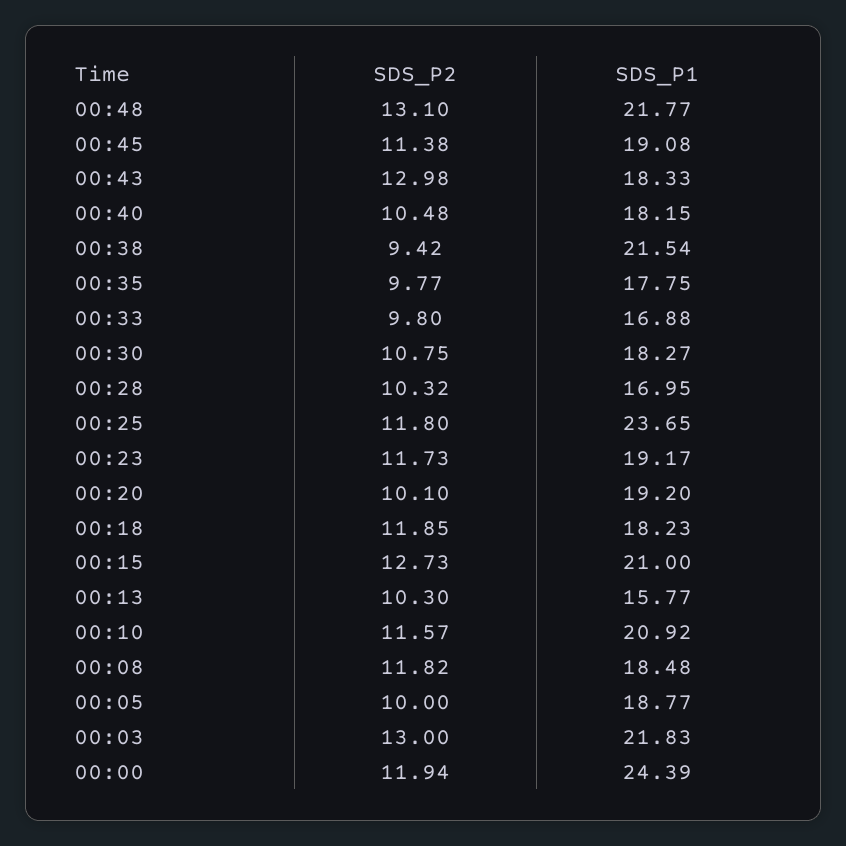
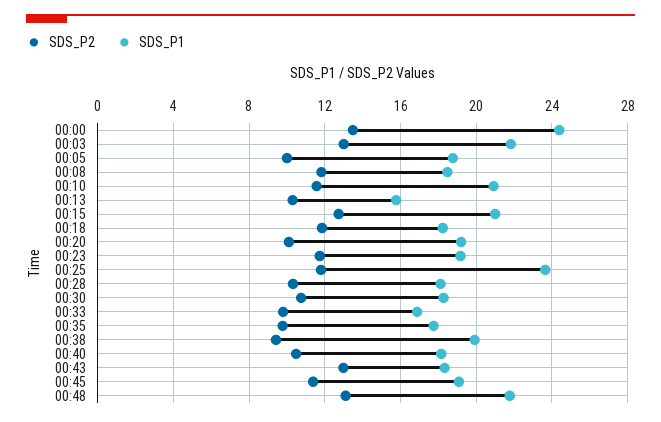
  {
    "SDS_P2": {
      "00:48": 13.1,
      "00:45": 11.38,
      "00:43": 12.98,
      "00:40": 10.48,
      "00:38": 9.42,
      "00:35": 9.77,
      "00:33": 9.8,
      "00:30": 10.75,
      "00:28": 10.32,
      "00:25": 11.8,
      "00:23": 11.73,
      "00:20": 10.1,
      "00:18": 11.85,
      "00:15": 12.73,
      "00:13": 10.3,
      "00:10": 11.57,
      "00:08": 11.82,
      "00:05": 10,
      "00:03": 13,
-     "00:00": 11.94
+     "00:00": 13.5
    },
    "SDS_P1": {
      "00:48": 21.77,
      "00:45": 19.08,
      "00:43": 18.33,
      "00:40": 18.15,
-     "00:38": 21.54,
+     "00:38": 20,
      "00:35": 17.75,
      "00:33": 16.88,
      "00:30": 18.27,
-     "00:28": 16.95,
+     "00:28": 18,
      "00:25": 23.65,
      "00:23": 19.17,
      "00:20": 19.2,
      "00:18": 18.23,
      "00:15": 21,
      "00:13": 15.77,
      "00:10": 20.92,
      "00:08": 18.48,
      "00:05": 18.77,
      "00:03": 21.83,
      "00:00": 24.39
    }
  }

